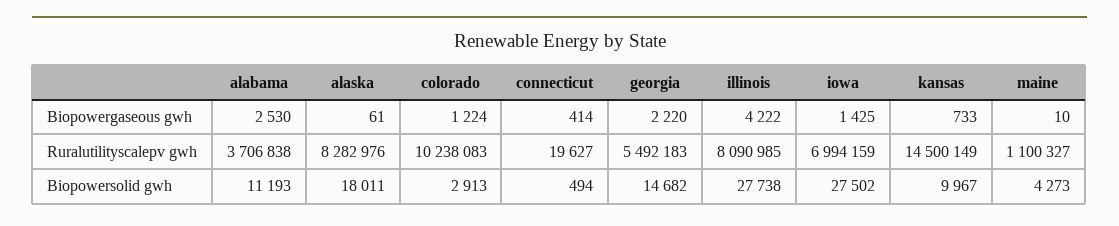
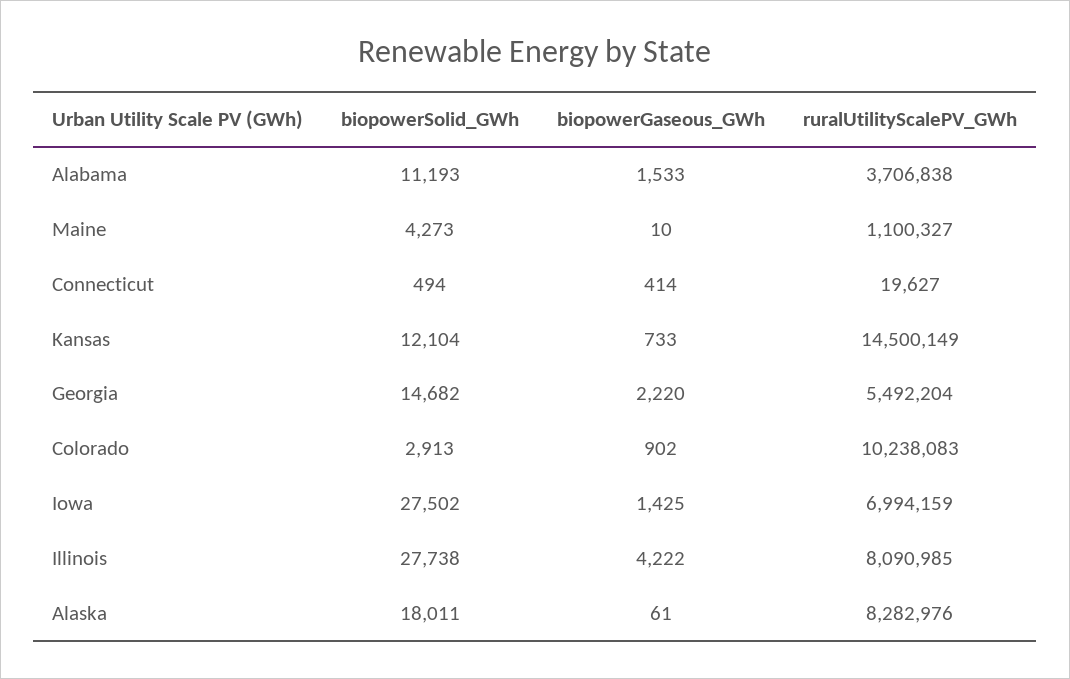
  {
    "alabama": {
-     "Biopowergaseous gwh": 2530,
+     "Biopowergaseous gwh": 1533,
      "Ruralutilityscalepv gwh": 3706838,
      "Biopowersolid gwh": 11193
    },
    "alaska": {
      "Biopowergaseous gwh": 61,
      "Ruralutilityscalepv gwh": 8282976,
      "Biopowersolid gwh": 18011
    },
    "colorado": {
-     "Biopowergaseous gwh": 1224,
+     "Biopowergaseous gwh": 902,
      "Ruralutilityscalepv gwh": 10238083,
      "Biopowersolid gwh": 2913
    },
    "connecticut": {
      "Biopowergaseous gwh": 414,
      "Ruralutilityscalepv gwh": 19627,
      "Biopowersolid gwh": 494
    },
    "georgia": {
      "Biopowergaseous gwh": 2220,
-     "Ruralutilityscalepv gwh": 5492183,
+     "Ruralutilityscalepv gwh": 5492204,
      "Biopowersolid gwh": 14682
    },
    "illinois": {
      "Biopowergaseous gwh": 4222,
      "Ruralutilityscalepv gwh": 8090985,
      "Biopowersolid gwh": 27738
    },
    "iowa": {
      "Biopowergaseous gwh": 1425,
      "Ruralutilityscalepv gwh": 6994159,
      "Biopowersolid gwh": 27502
    },
    "kansas": {
      "Biopowergaseous gwh": 733,
      "Ruralutilityscalepv gwh": 14500149,
-     "Biopowersolid gwh": 9967
+     "Biopowersolid gwh": 12104
    },
    "maine": {
      "Biopowergaseous gwh": 10,
      "Ruralutilityscalepv gwh": 1100327,
      "Biopowersolid gwh": 4273
    }
  }

